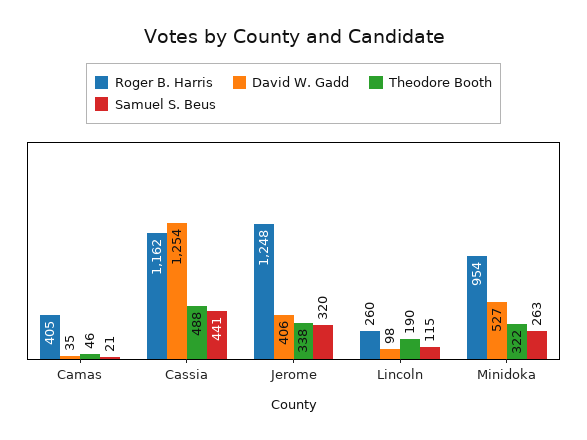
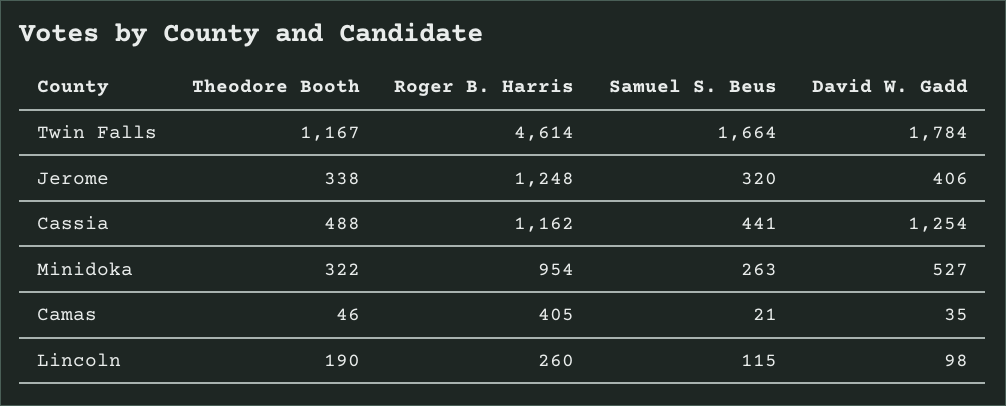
  {
    "Roger B. Harris": {
      "Camas": 405,
      "Cassia": 1162,
      "Jerome": 1248,
      "Lincoln": 260,
-     "Minidoka": 954
+     "Minidoka": 954,
+     "Twin Falls": 4614
    },
    "David W. Gadd": {
      "Camas": 35,
      "Cassia": 1254,
      "Jerome": 406,
      "Lincoln": 98,
-     "Minidoka": 527
+     "Minidoka": 527,
+     "Twin Falls": 1784
    },
    "Theodore Booth": {
      "Camas": 46,
      "Cassia": 488,
      "Jerome": 338,
      "Lincoln": 190,
-     "Minidoka": 322
+     "Minidoka": 322,
+     "Twin Falls": 1167
    },
    "Samuel S. Beus": {
      "Camas": 21,
      "Cassia": 441,
      "Jerome": 320,
      "Lincoln": 115,
-     "Minidoka": 263
+     "Minidoka": 263,
+     "Twin Falls": 1664
    }
  }

